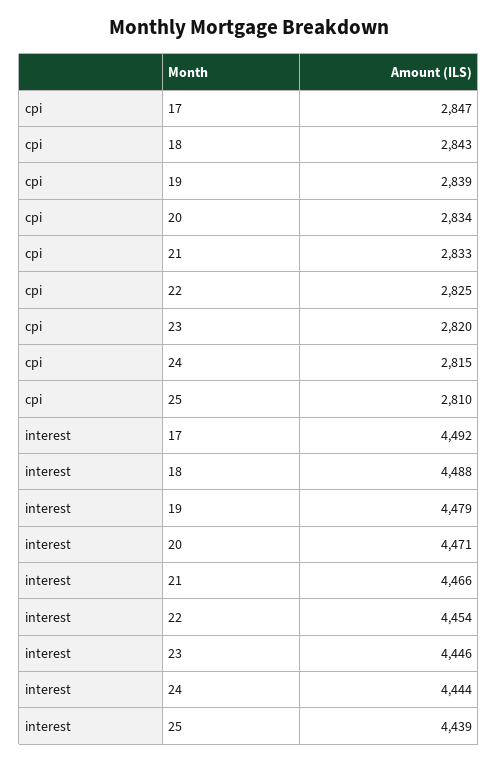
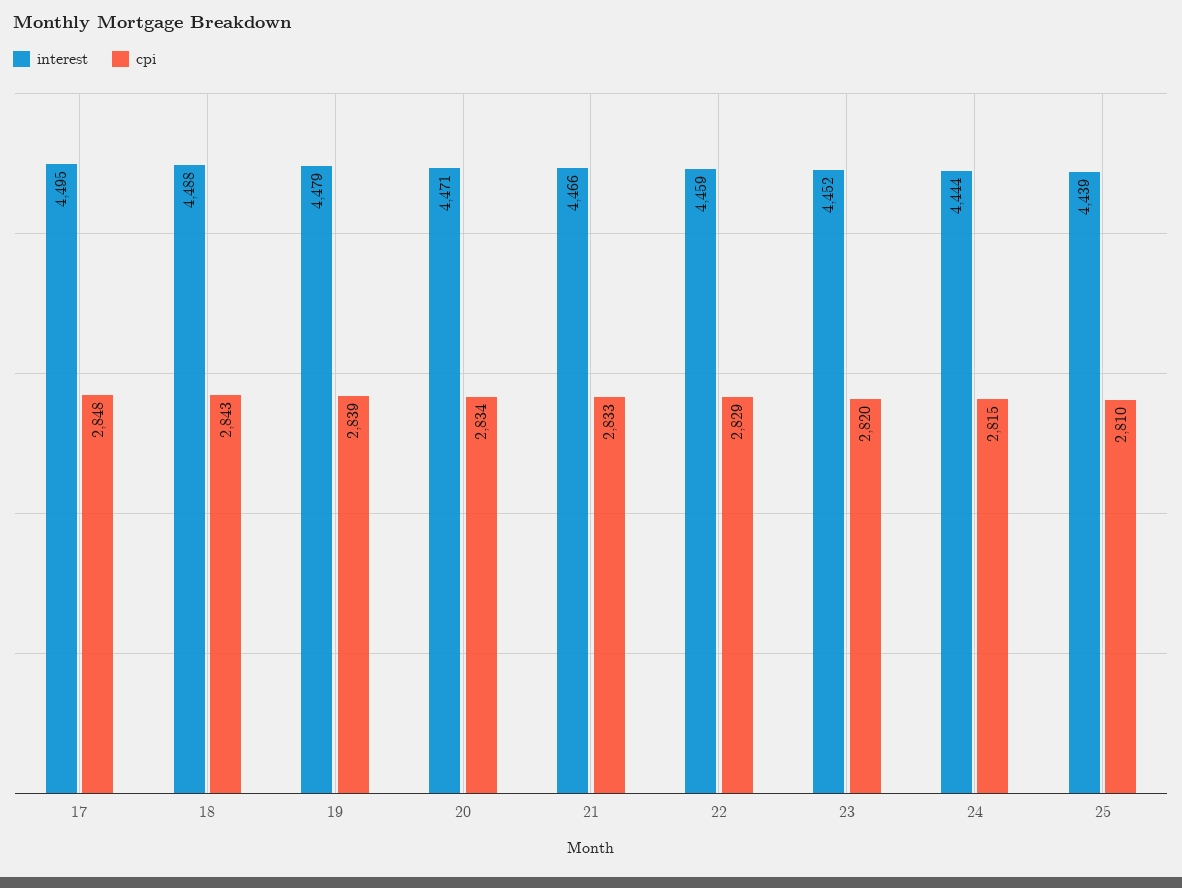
  {
    "cpi": {
-     "17": 2847,
+     "17": 2848,
      "18": 2843,
      "19": 2839,
      "20": 2834,
      "21": 2833,
-     "22": 2825,
+     "22": 2829,
      "23": 2820,
      "24": 2815,
      "25": 2810
    },
    "interest": {
-     "17": 4492,
+     "17": 4495,
      "18": 4488,
      "19": 4479,
      "20": 4471,
      "21": 4466,
-     "22": 4454,
+     "22": 4459,
-     "23": 4446,
+     "23": 4452,
      "24": 4444,
      "25": 4439
    }
  }

